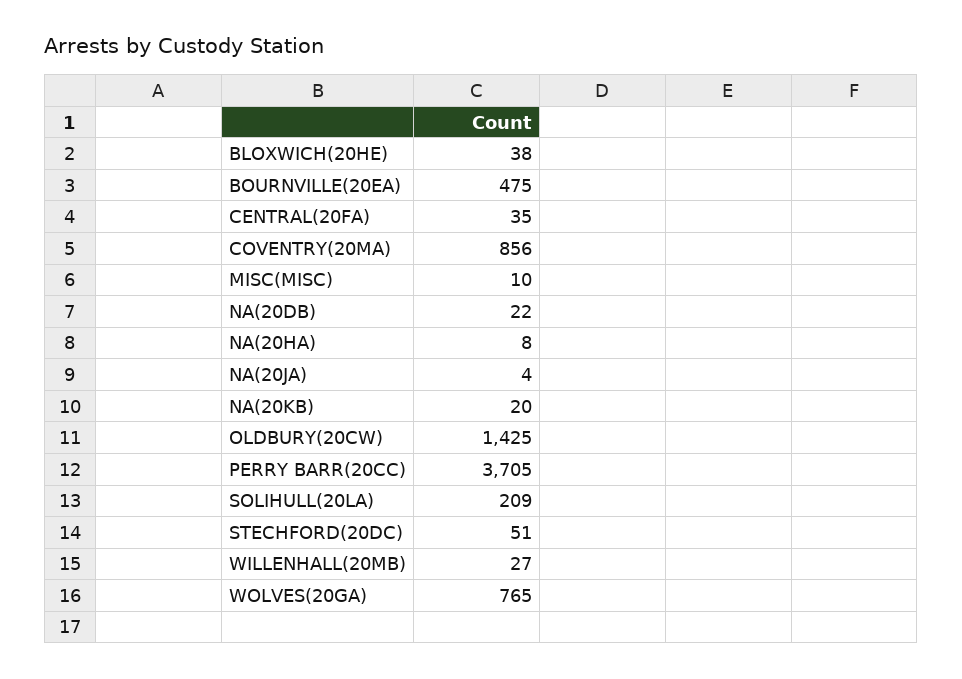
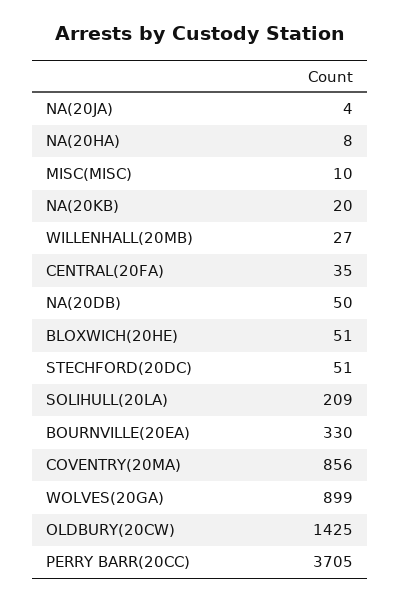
  {
-   "BLOXWICH(20HE)": 38,
+   "BLOXWICH(20HE)": 51,
-   "BOURNVILLE(20EA)": 475,
+   "BOURNVILLE(20EA)": 330,
    "CENTRAL(20FA)": 35,
    "COVENTRY(20MA)": 856,
    "MISC(MISC)": 10,
-   "NA(20DB)": 22,
+   "NA(20DB)": 50,
    "NA(20HA)": 8,
    "NA(20JA)": 4,
    "NA(20KB)": 20,
    "OLDBURY(20CW)": 1425,
    "PERRY BARR(20CC)": 3705,
    "SOLIHULL(20LA)": 209,
    "STECHFORD(20DC)": 51,
    "WILLENHALL(20MB)": 27,
-   "WOLVES(20GA)": 765
+   "WOLVES(20GA)": 899
  }

